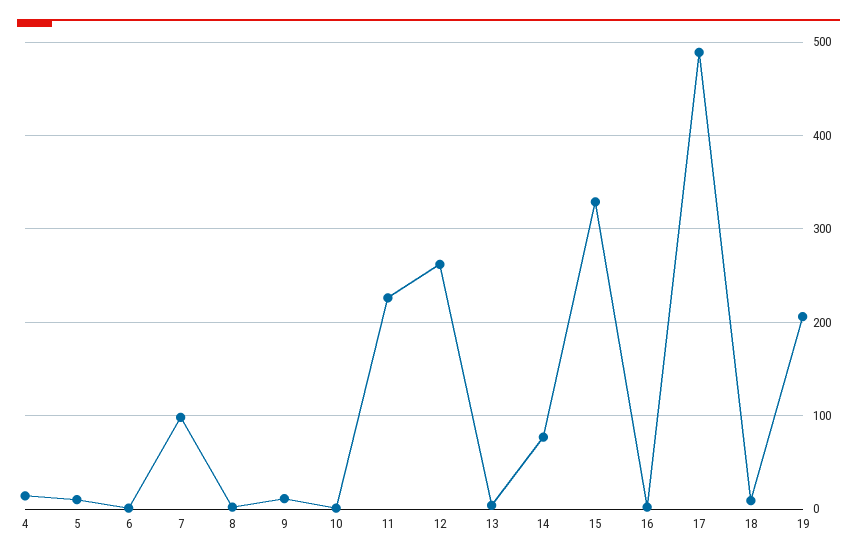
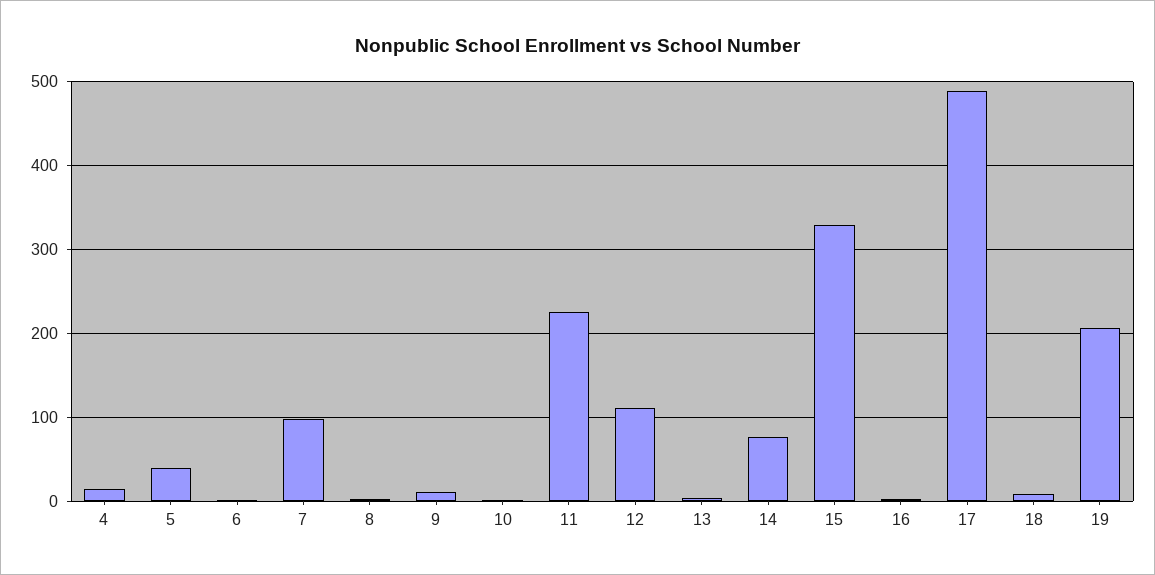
  {
    "4": 10,
-   "5": 10,
+   "5": 40,
    "6": 0,
    "7": 100,
    "8": 0,
    "9": 10,
    "10": 0,
    "11": 230,
-   "12": 260,
+   "12": 110,
    "13": 0,
    "14": 80,
    "15": 330,
    "16": 0,
    "17": 490,
    "18": 10,
    "19": 210
  }

